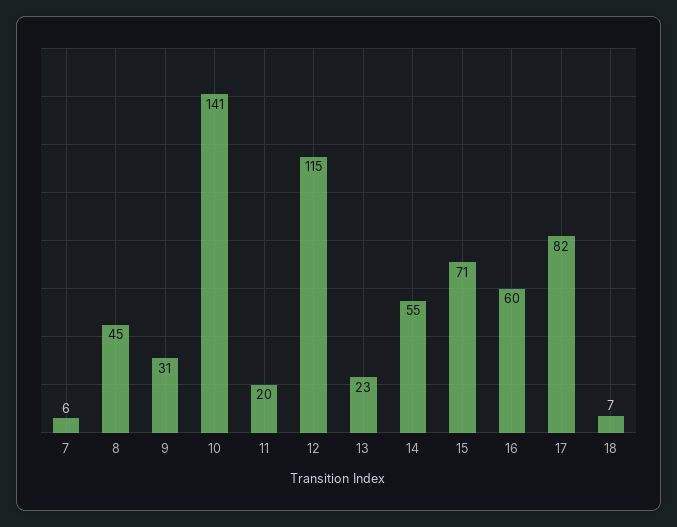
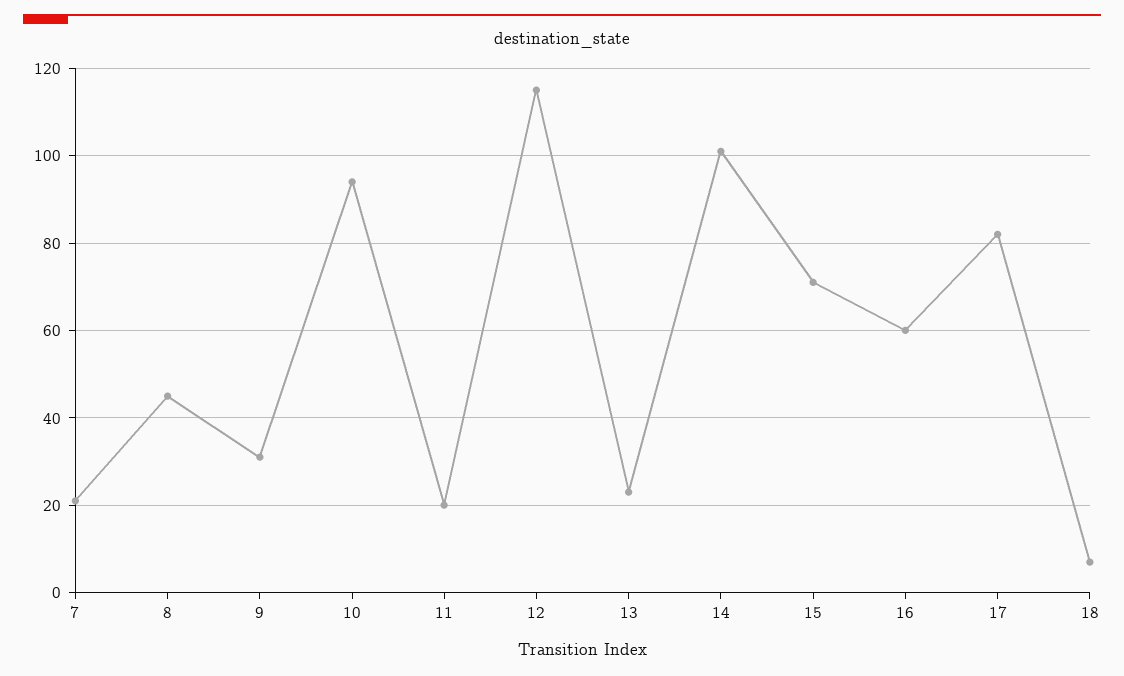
  {
-   "7": 6,
+   "7": 20,
    "8": 45,
    "9": 31,
-   "10": 141,
+   "10": 95,
    "11": 20,
    "12": 115,
    "13": 23,
-   "14": 55,
+   "14": 100,
    "15": 71,
    "16": 60,
    "17": 82,
    "18": 7
  }

